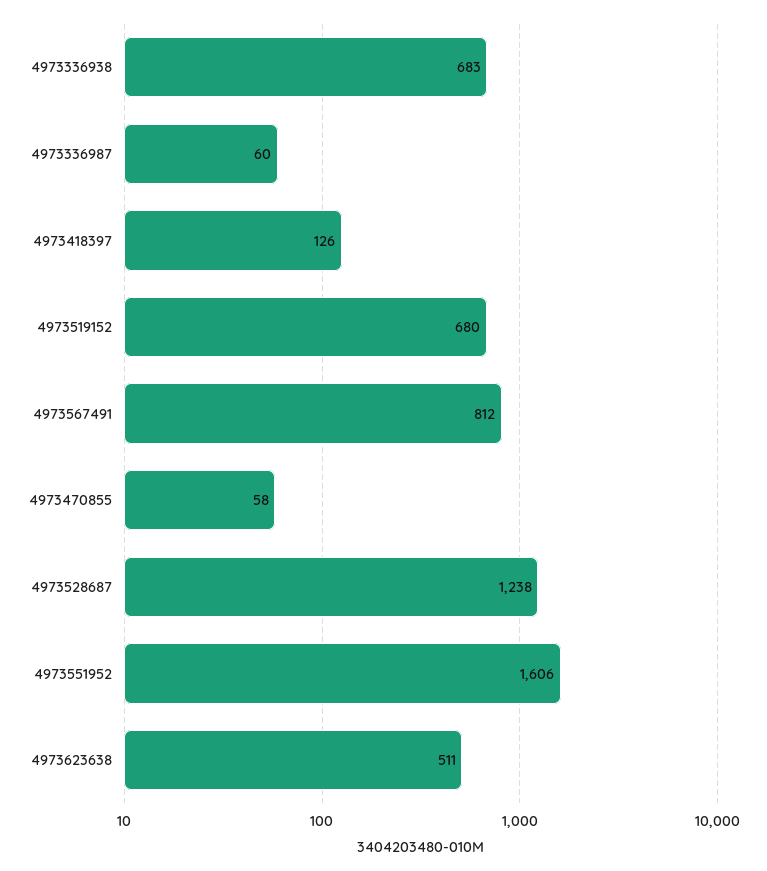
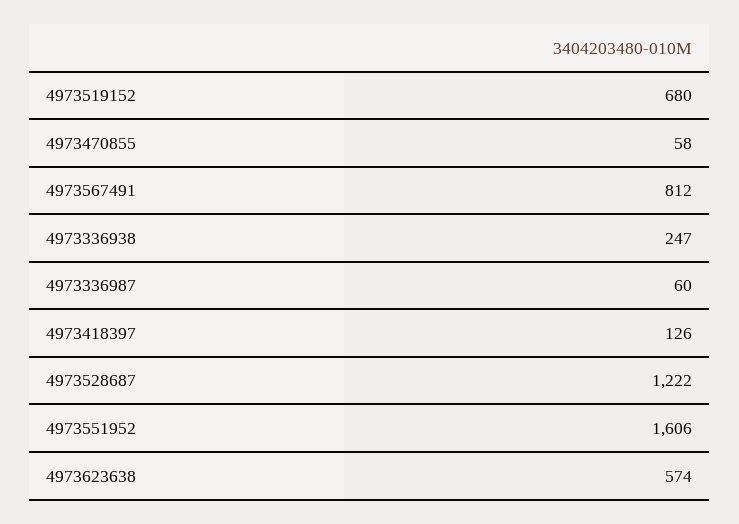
  {
-   "4973336938": 683,
+   "4973336938": 247,
    "4973336987": 60,
    "4973418397": 126,
    "4973519152": 680,
    "4973567491": 812,
    "4973470855": 58,
-   "4973528687": 1238,
+   "4973528687": 1222,
    "4973551952": 1606,
-   "4973623638": 511
+   "4973623638": 574
  }

